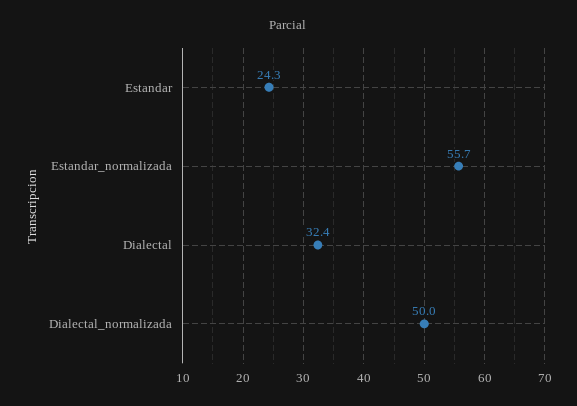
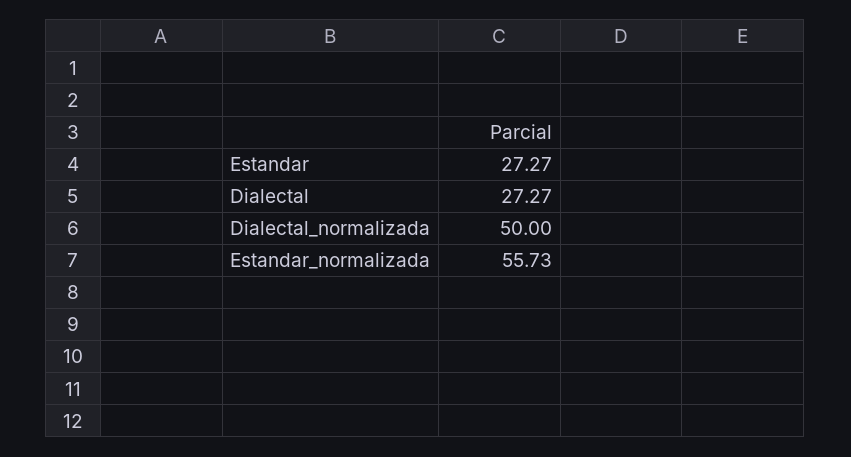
  {
-   "Estandar": 24.3,
+   "Estandar": 27.27,
    "Estandar_normalizada": 55.73,
-   "Dialectal": 32.4,
+   "Dialectal": 27.27,
    "Dialectal_normalizada": 50
  }

